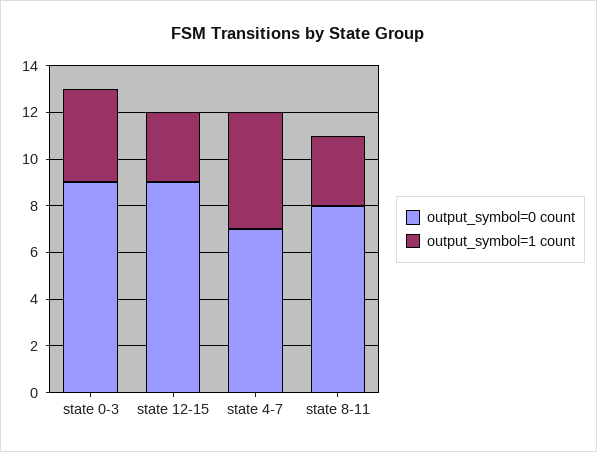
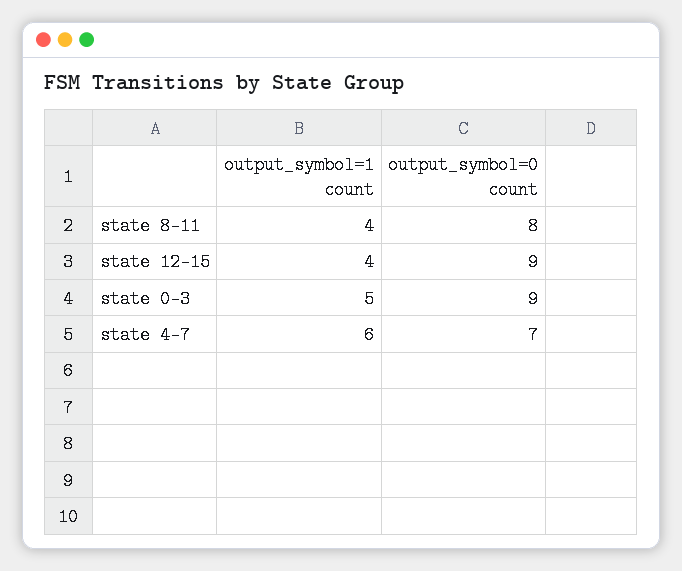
  {
    "output_symbol=0 count": {
      "state 0-3": 9,
      "state 12-15": 9,
      "state 4-7": 7,
      "state 8-11": 8
    },
    "output_symbol=1 count": {
-     "state 0-3": 4,
+     "state 0-3": 5,
-     "state 12-15": 3,
+     "state 12-15": 4,
-     "state 4-7": 5,
+     "state 4-7": 6,
-     "state 8-11": 3
+     "state 8-11": 4
    }
  }

